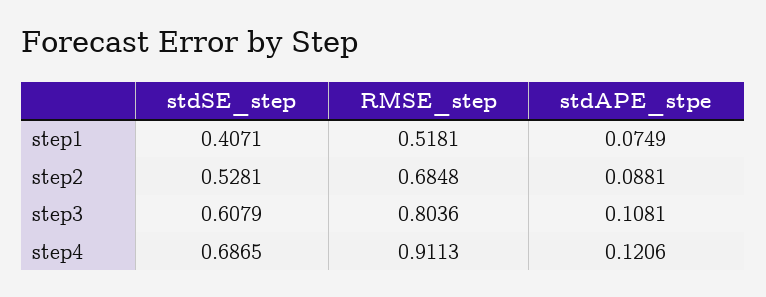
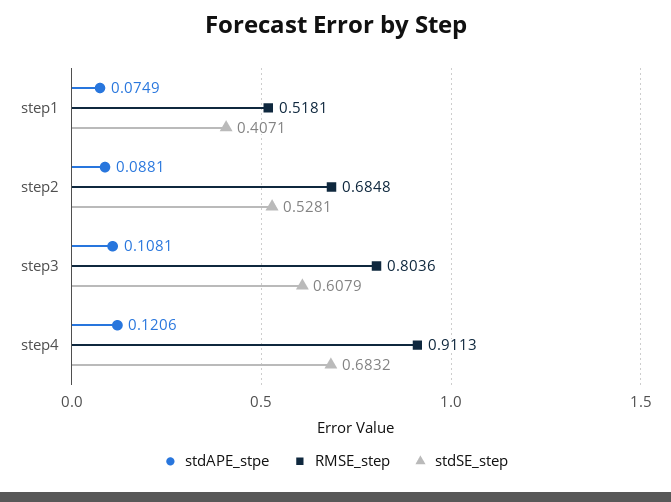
  {
    "stdSE_step": {
      "step1": 0.4071,
      "step2": 0.5281,
      "step3": 0.6079,
-     "step4": 0.6865
+     "step4": 0.6832
    },
    "RMSE_step": {
      "step1": 0.5181,
      "step2": 0.6848,
      "step3": 0.8036,
      "step4": 0.9113
    },
    "stdAPE_stpe": {
      "step1": 0.0749,
      "step2": 0.0881,
      "step3": 0.1081,
      "step4": 0.1206
    }
  }

